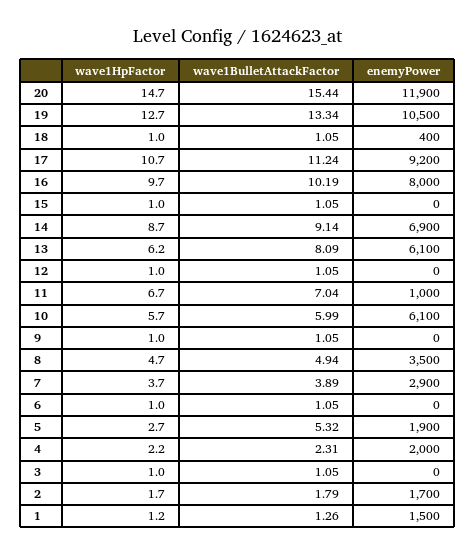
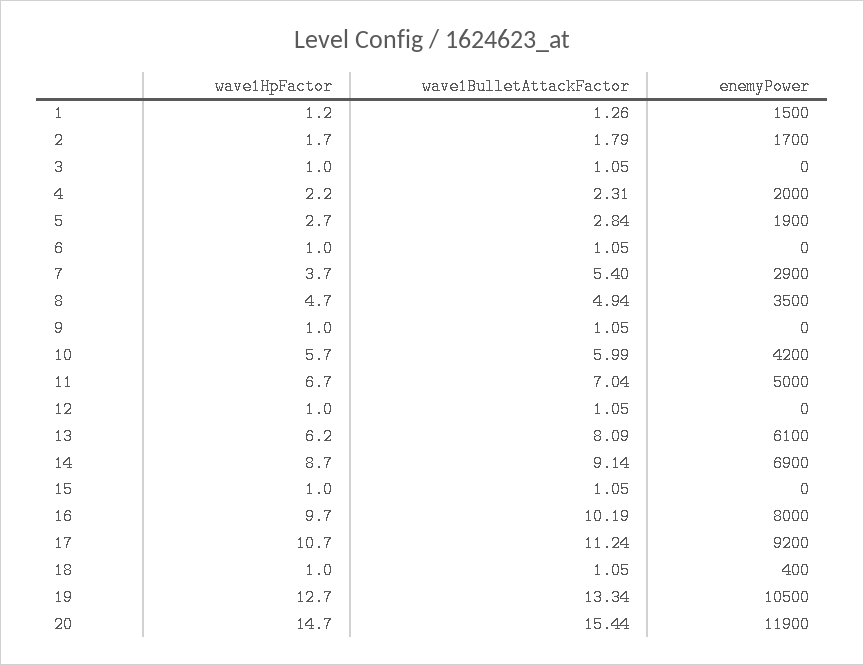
  {
    "wave1HpFactor": {
      "20": 14.7,
      "19": 12.7,
      "18": 1,
      "17": 10.7,
      "16": 9.7,
      "15": 1,
      "14": 8.7,
      "13": 6.2,
      "12": 1,
      "11": 6.7,
      "10": 5.7,
      "9": 1,
      "8": 4.7,
      "7": 3.7,
      "6": 1,
      "5": 2.7,
      "4": 2.2,
      "3": 1,
      "2": 1.7,
      "1": 1.2
    },
    "wave1BulletAttackFactor": {
      "20": 15.44,
      "19": 13.34,
      "18": 1.05,
      "17": 11.24,
      "16": 10.19,
      "15": 1.05,
      "14": 9.14,
      "13": 8.09,
      "12": 1.05,
      "11": 7.04,
      "10": 5.99,
      "9": 1.05,
      "8": 4.94,
-     "7": 3.89,
+     "7": 5.4,
      "6": 1.05,
-     "5": 5.32,
+     "5": 2.84,
      "4": 2.31,
      "3": 1.05,
      "2": 1.79,
      "1": 1.26
    },
    "enemyPower": {
      "20": 11900,
      "19": 10500,
      "18": 400,
      "17": 9200,
      "16": 8000,
      "15": 0,
      "14": 6900,
      "13": 6100,
      "12": 0,
-     "11": 1000,
+     "11": 5000,
-     "10": 6100,
+     "10": 4200,
      "9": 0,
      "8": 3500,
      "7": 2900,
      "6": 0,
      "5": 1900,
      "4": 2000,
      "3": 0,
      "2": 1700,
      "1": 1500
    }
  }

